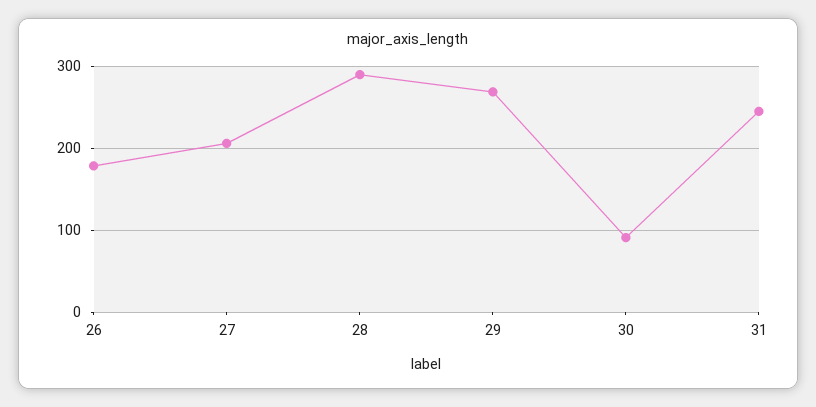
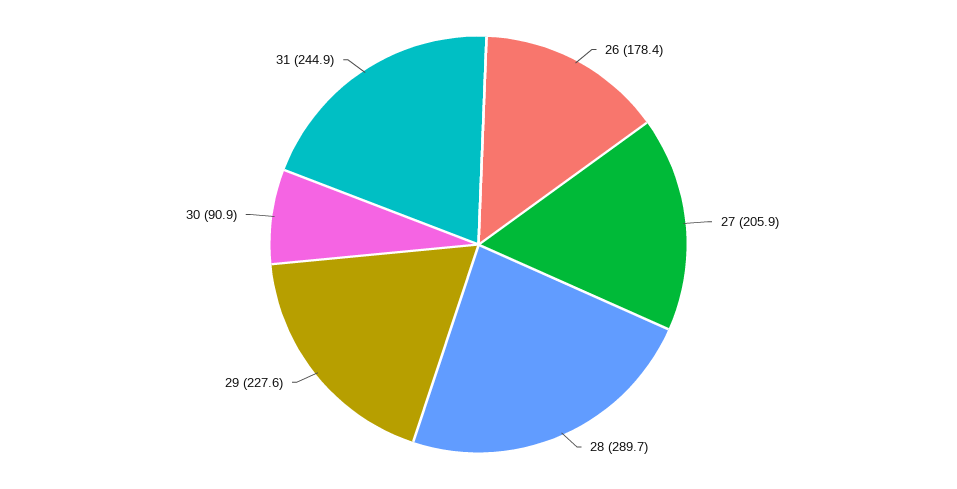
  {
    "26": 178.4,
    "27": 205.9,
    "28": 289.7,
-   "29": 270,
+   "29": 227.6,
    "30": 90.9,
    "31": 244.9
  }

